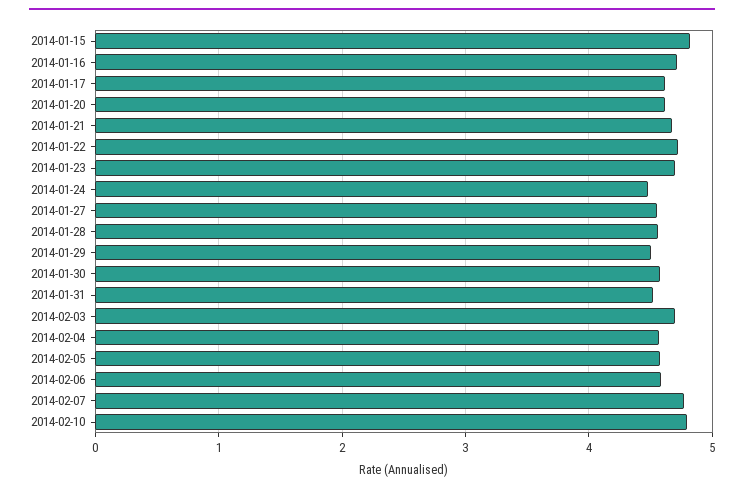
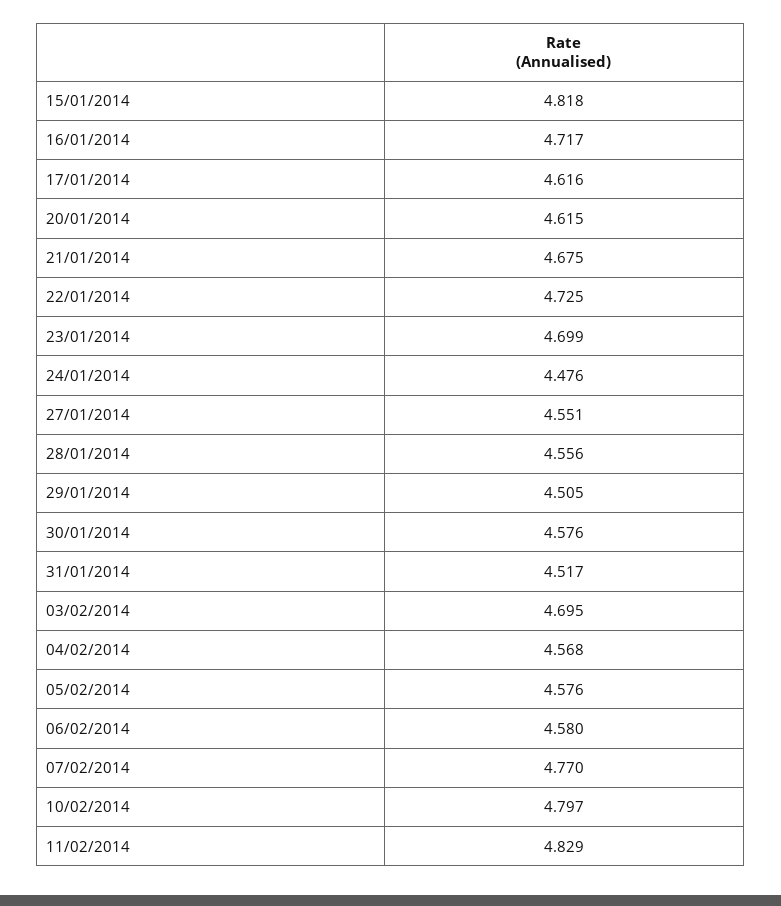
  {
    "2014-01-15": 4.818,
    "2014-01-16": 4.717,
    "2014-01-17": 4.616,
    "2014-01-20": 4.615,
    "2014-01-21": 4.675,
    "2014-01-22": 4.725,
    "2014-01-23": 4.699,
    "2014-01-24": 4.476,
    "2014-01-27": 4.551,
    "2014-01-28": 4.556,
    "2014-01-29": 4.505,
    "2014-01-30": 4.576,
    "2014-01-31": 4.517,
    "2014-02-03": 4.695,
    "2014-02-04": 4.568,
    "2014-02-05": 4.576,
    "2014-02-06": 4.58,
    "2014-02-07": 4.77,
-   "2014-02-10": 4.797
+   "2014-02-10": 4.797,
+   "11/02/2014": 4.829
  }

